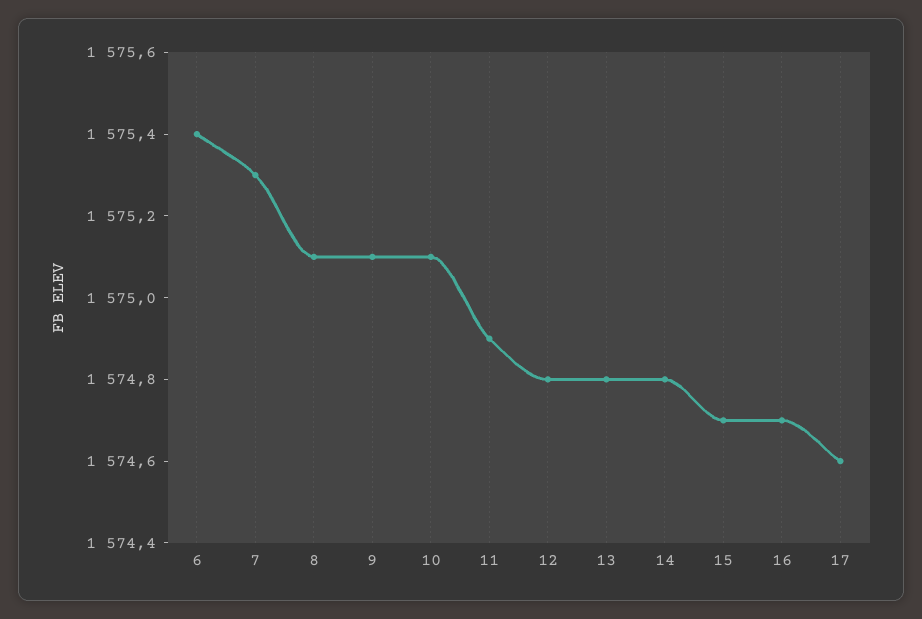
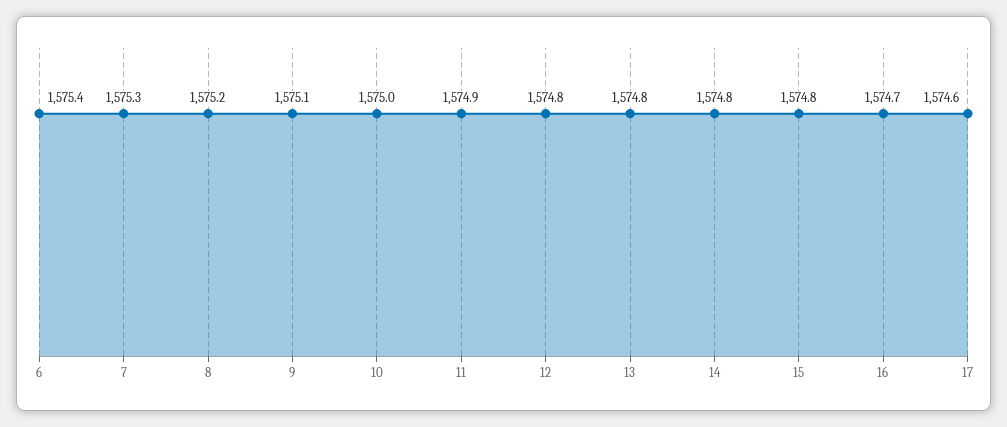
  {
    "6": 1575.4,
    "7": 1575.3,
-   "8": 1575.1,
+   "8": 1575.2,
    "9": 1575.1,
-   "10": 1575.1,
+   "10": 1575,
    "11": 1574.9,
    "12": 1574.8,
    "13": 1574.8,
    "14": 1574.8,
-   "15": 1574.7,
+   "15": 1574.8,
    "16": 1574.7,
    "17": 1574.6
  }

